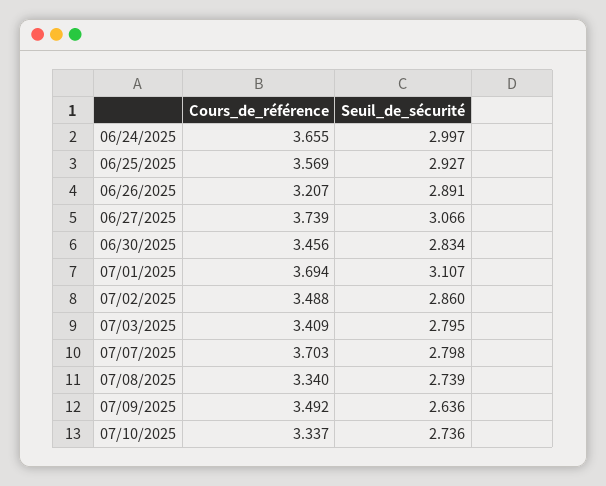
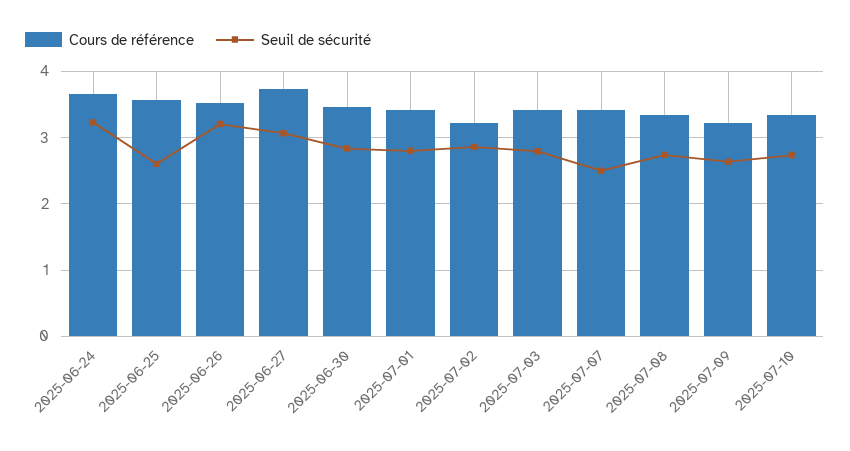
  {
    "Cours_de_référence": {
      "06/24/2025": 3.655,
      "06/25/2025": 3.569,
-     "06/26/2025": 3.207,
+     "06/26/2025": 3.5,
      "06/27/2025": 3.739,
      "06/30/2025": 3.456,
-     "07/01/2025": 3.694,
+     "07/01/2025": 3.4,
-     "07/02/2025": 3.488,
+     "07/02/2025": 3.2,
      "07/03/2025": 3.409,
-     "07/07/2025": 3.703,
+     "07/07/2025": 3.4,
      "07/08/2025": 3.34,
-     "07/09/2025": 3.492,
+     "07/09/2025": 3.2,
      "07/10/2025": 3.337
    },
    "Seuil_de_sécurité": {
-     "06/24/2025": 2.997,
+     "06/24/2025": 3.2,
-     "06/25/2025": 2.927,
+     "06/25/2025": 2.6,
-     "06/26/2025": 2.891,
+     "06/26/2025": 3.2,
      "06/27/2025": 3.066,
      "06/30/2025": 2.834,
-     "07/01/2025": 3.107,
+     "07/01/2025": 2.8,
      "07/02/2025": 2.86,
      "07/03/2025": 2.795,
-     "07/07/2025": 2.798,
+     "07/07/2025": 2.5,
      "07/08/2025": 2.739,
      "07/09/2025": 2.636,
      "07/10/2025": 2.736
    }
  }

